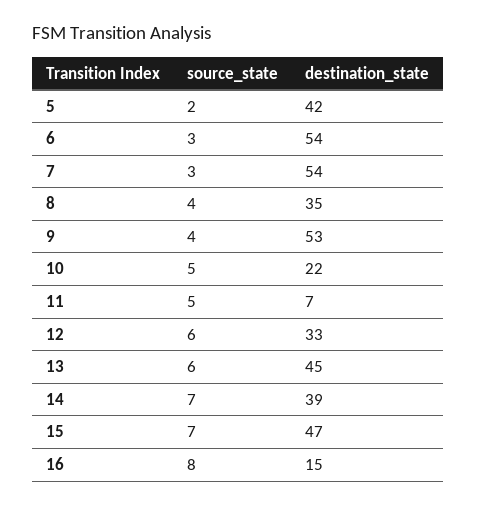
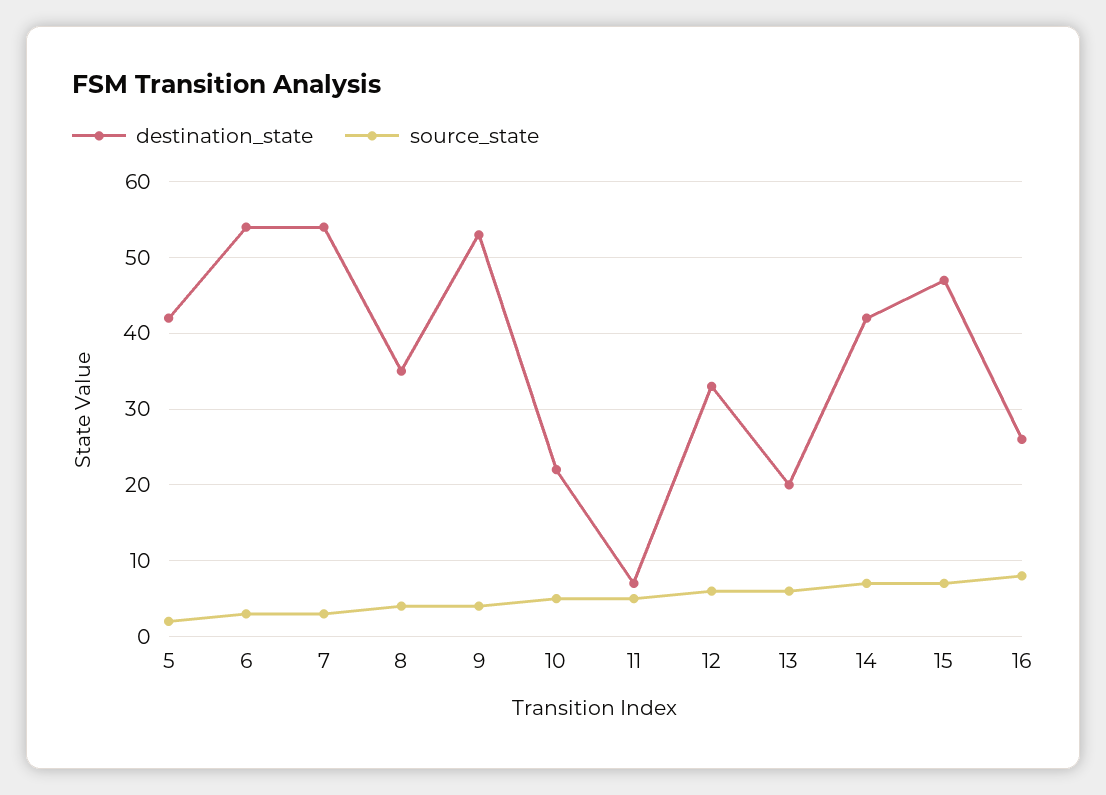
  {
    "source_state": {
      "5": 2,
      "6": 3,
      "7": 3,
      "8": 4,
      "9": 4,
      "10": 5,
      "11": 5,
      "12": 6,
      "13": 6,
      "14": 7,
      "15": 7,
      "16": 8
    },
    "destination_state": {
      "5": 42,
      "6": 54,
      "7": 54,
      "8": 35,
      "9": 53,
      "10": 22,
      "11": 7,
      "12": 33,
-     "13": 45,
+     "13": 20,
-     "14": 39,
+     "14": 42,
      "15": 47,
-     "16": 15
+     "16": 26
    }
  }

